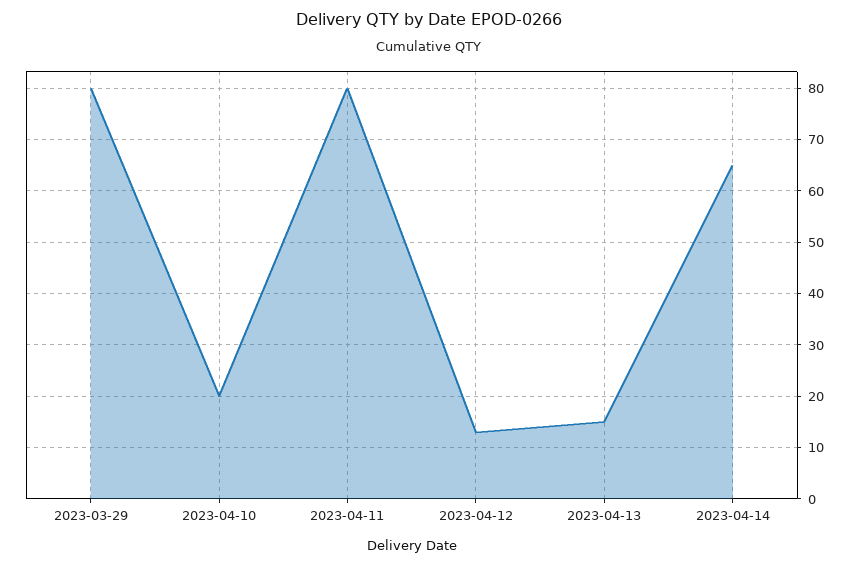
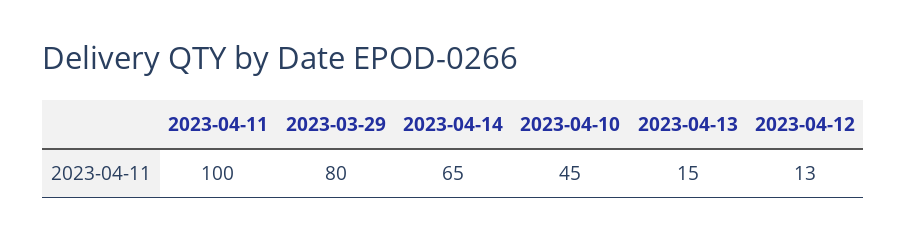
  {
    "2023-03-29": 80,
-   "2023-04-10": 20,
+   "2023-04-10": 45,
-   "2023-04-11": 80,
+   "2023-04-11": 100,
    "2023-04-12": 13,
    "2023-04-13": 15,
    "2023-04-14": 65
  }

